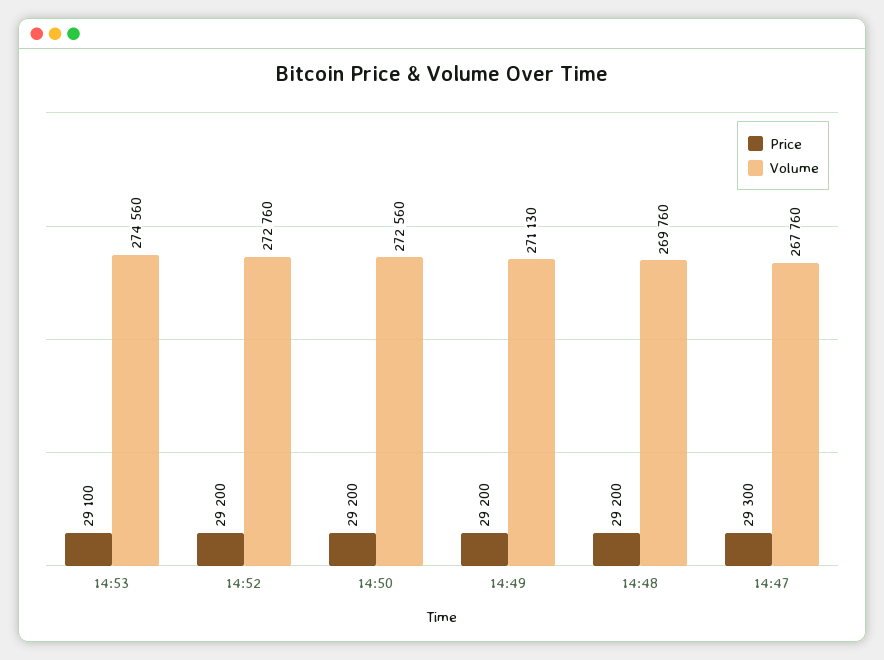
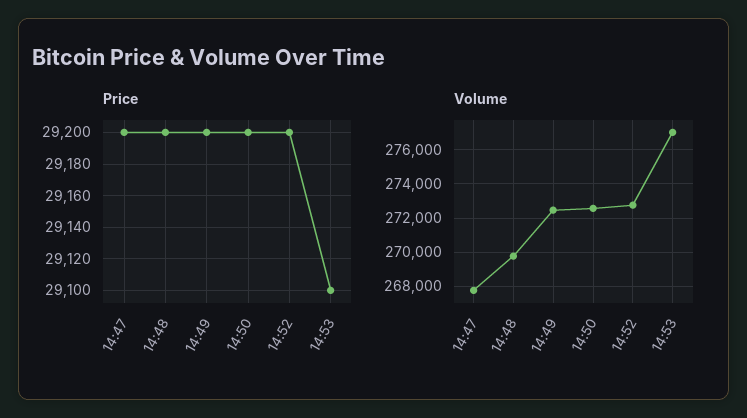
  {
    "Price": {
      "14:53": 29100,
      "14:52": 29200,
      "14:50": 29200,
      "14:49": 29200,
      "14:48": 29200,
-     "14:47": 29300
+     "14:47": 29200
    },
    "Volume": {
-     "14:53": 274560,
+     "14:53": 277000,
      "14:52": 272760,
      "14:50": 272560,
-     "14:49": 271130,
+     "14:49": 272500,
      "14:48": 269760,
      "14:47": 267760
    }
  }

